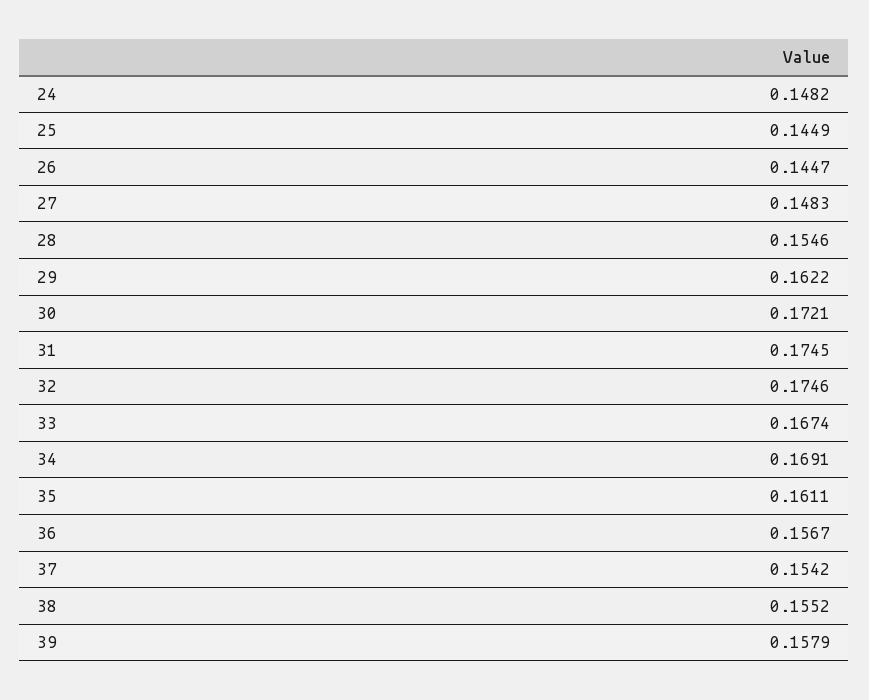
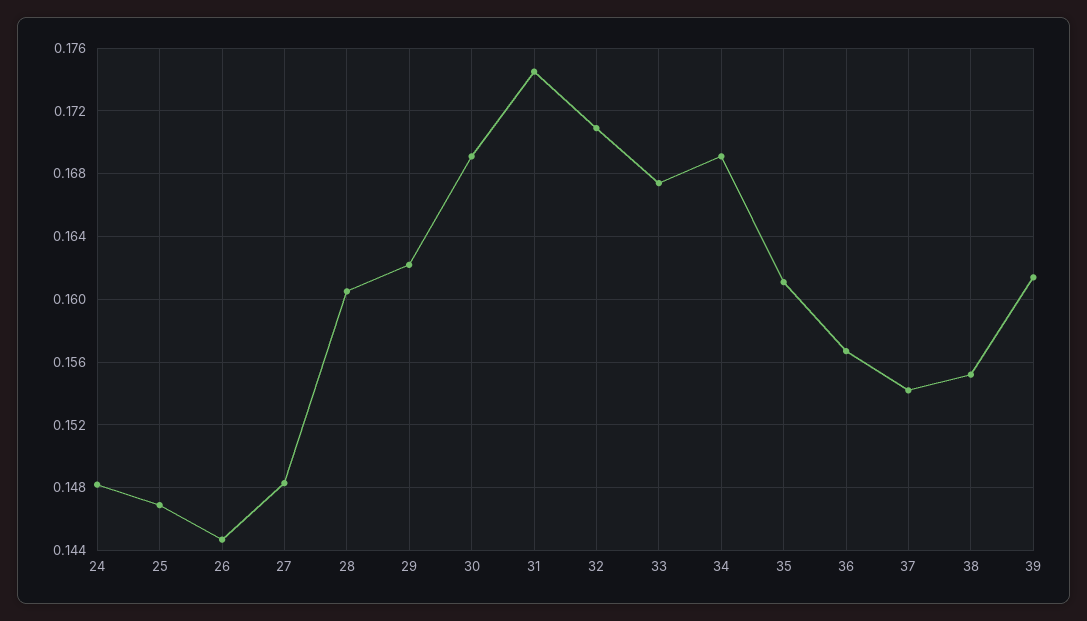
  {
    "24": 0.1482,
-   "25": 0.1449,
+   "25": 0.147,
    "26": 0.1447,
    "27": 0.1483,
-   "28": 0.1546,
+   "28": 0.1605,
    "29": 0.1622,
-   "30": 0.1721,
+   "30": 0.169,
    "31": 0.1745,
-   "32": 0.1746,
+   "32": 0.171,
    "33": 0.1674,
    "34": 0.1691,
    "35": 0.1611,
    "36": 0.1567,
    "37": 0.1542,
    "38": 0.1552,
-   "39": 0.1579
+   "39": 0.1615
  }

